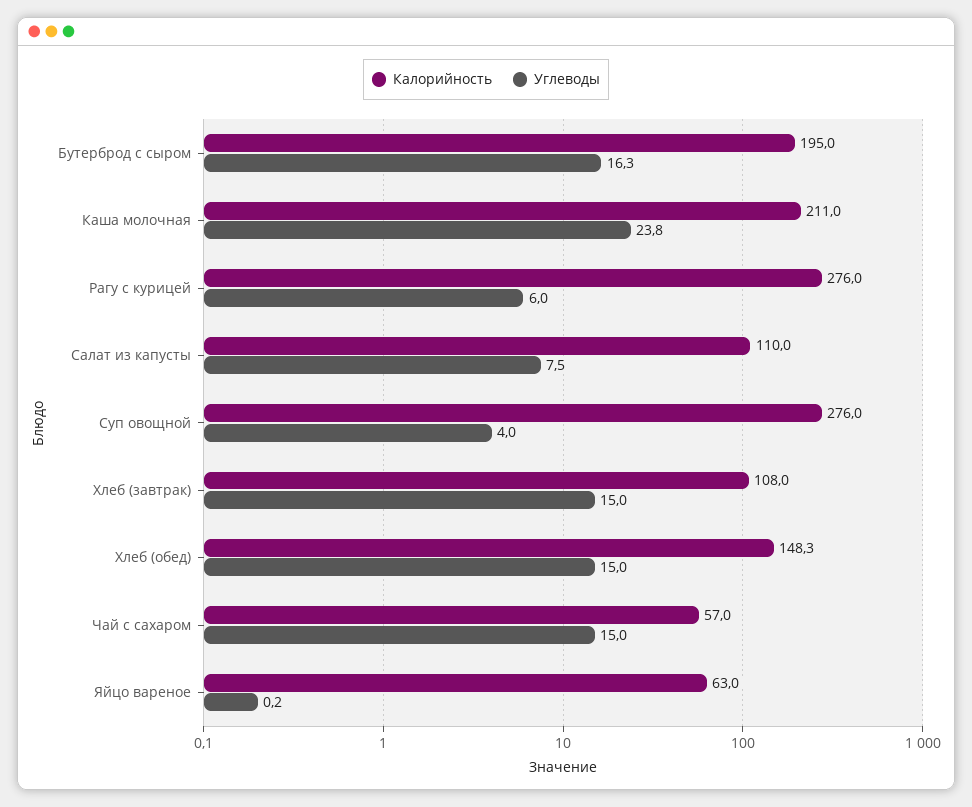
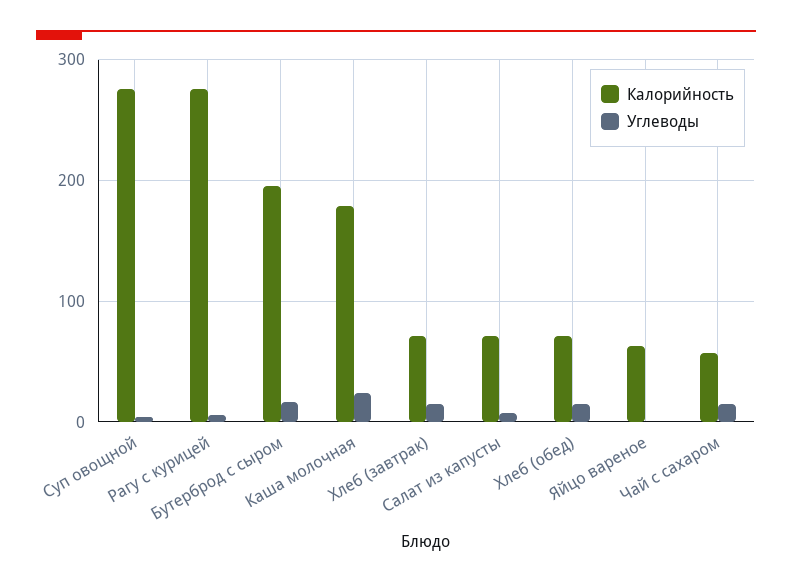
  {
    "Калорийность": {
      "Бутерброд с сыром": 195,
-     "Каша молочная": 211,
+     "Каша молочная": 180,
      "Рагу с курицей": 276,
-     "Салат из капусты": 110,
+     "Салат из капусты": 70,
      "Суп овощной": 276,
-     "Хлеб (завтрак)": 108,
+     "Хлеб (завтрак)": 70,
-     "Хлеб (обед)": 148.3,
+     "Хлеб (обед)": 70,
      "Чай с сахаром": 57,
      "Яйцо вареное": 63
    },
    "Углеводы": {
      "Бутерброд с сыром": 16.3,
      "Каша молочная": 23.8,
      "Рагу с курицей": 6,
      "Салат из капусты": 7.5,
      "Суп овощной": 4,
      "Хлеб (завтрак)": 15,
      "Хлеб (обед)": 15,
      "Чай с сахаром": 15,
      "Яйцо вареное": 0.2
    }
  }

